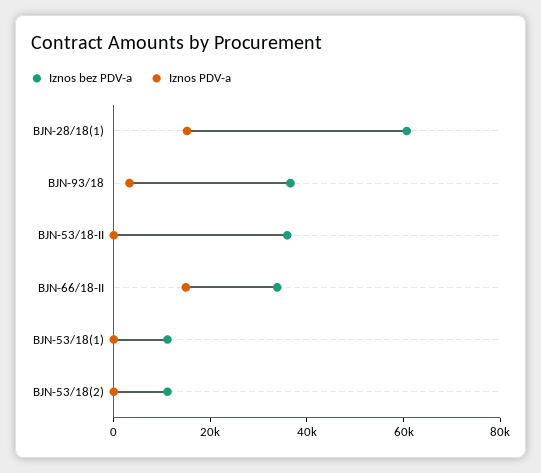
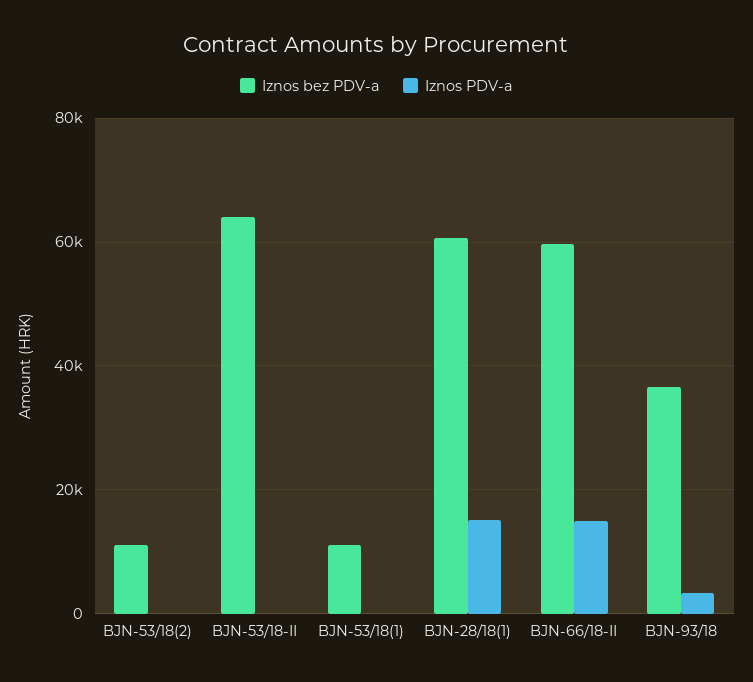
  {
    "Iznos bez PDV-a": {
      "BJN-28/18(1)": 60000,
      "BJN-93/18": 36000,
-     "BJN-53/18-II": 35000,
+     "BJN-53/18-II": 64000,
-     "BJN-66/18-II": 35000,
+     "BJN-66/18-II": 60000,
      "BJN-53/18(1)": 12000,
      "BJN-53/18(2)": 12000
    },
    "Iznos PDV-a": {
      "BJN-28/18(1)": 16000,
      "BJN-93/18": 4000,
      "BJN-53/18-II": 0,
      "BJN-66/18-II": 14000,
      "BJN-53/18(1)": 0,
      "BJN-53/18(2)": 0
    }
  }

